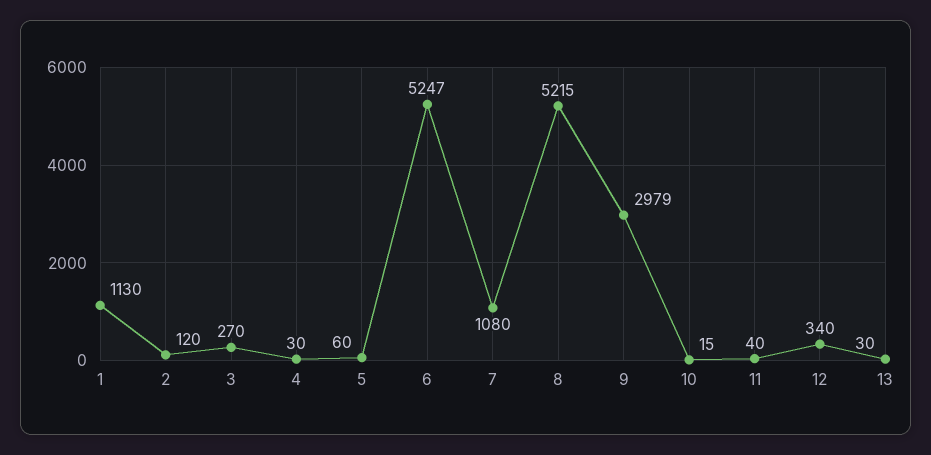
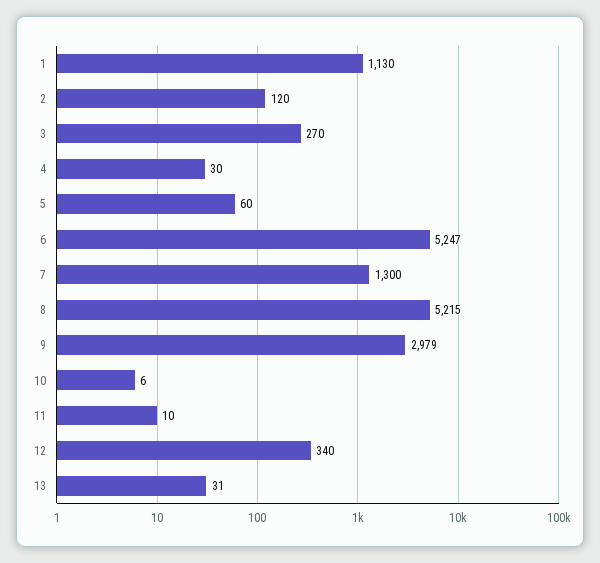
  {
    "1": 1130,
    "2": 120,
    "3": 270,
    "4": 30,
    "5": 60,
    "6": 5247,
-   "7": 1080,
+   "7": 1300,
    "8": 5215,
    "9": 2979,
-   "10": 15,
+   "10": 6,
-   "11": 40,
+   "11": 10,
    "12": 340,
-   "13": 30
+   "13": 31
  }

